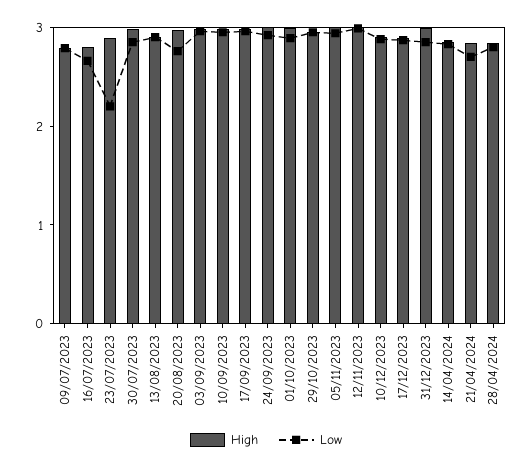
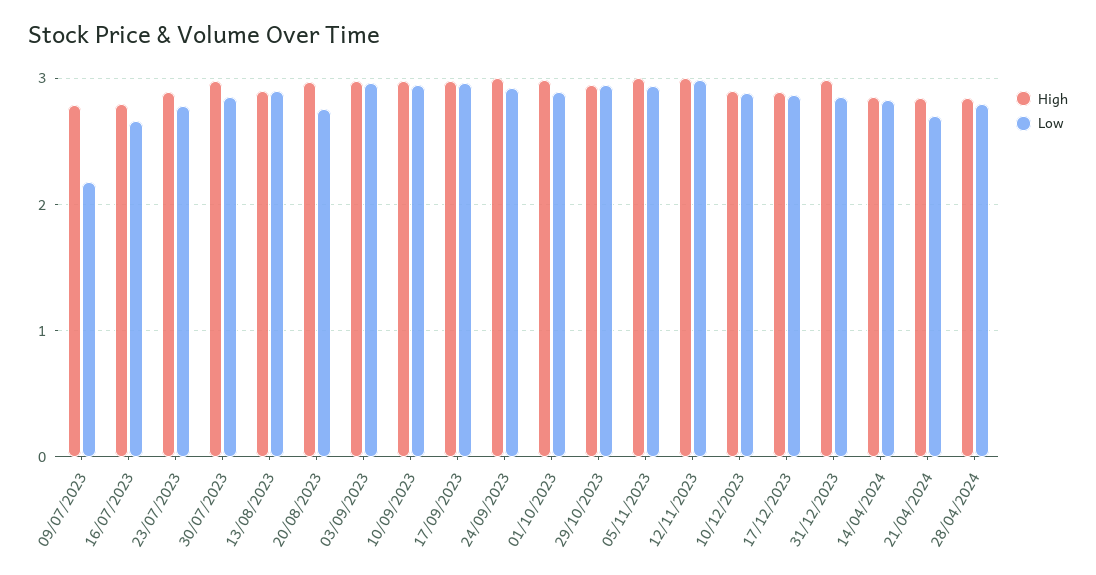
  {
    "High": {
      "09/07/2023": 2.8,
      "16/07/2023": 2.8,
      "23/07/2023": 2.9,
      "30/07/2023": 3,
      "13/08/2023": 2.9,
      "20/08/2023": 3,
      "03/09/2023": 3,
      "10/09/2023": 3,
      "17/09/2023": 3,
      "24/09/2023": 3,
      "01/10/2023": 3,
      "29/10/2023": 3,
      "05/11/2023": 3,
      "12/11/2023": 3,
      "10/12/2023": 2.9,
      "17/12/2023": 2.9,
      "31/12/2023": 3,
      "14/04/2024": 2.9,
      "21/04/2024": 2.8,
      "28/04/2024": 2.8
    },
    "Low": {
-     "09/07/2023": 2.8,
+     "09/07/2023": 2.2,
      "16/07/2023": 2.7,
-     "23/07/2023": 2.2,
+     "23/07/2023": 2.8,
      "30/07/2023": 2.9,
      "13/08/2023": 2.9,
      "20/08/2023": 2.8,
      "03/09/2023": 3,
      "10/09/2023": 3,
      "17/09/2023": 3,
      "24/09/2023": 2.9,
      "01/10/2023": 2.9,
      "29/10/2023": 3,
      "05/11/2023": 2.9,
      "12/11/2023": 3,
      "10/12/2023": 2.9,
      "17/12/2023": 2.9,
      "31/12/2023": 2.9,
      "14/04/2024": 2.8,
      "21/04/2024": 2.7,
      "28/04/2024": 2.8
    }
  }

